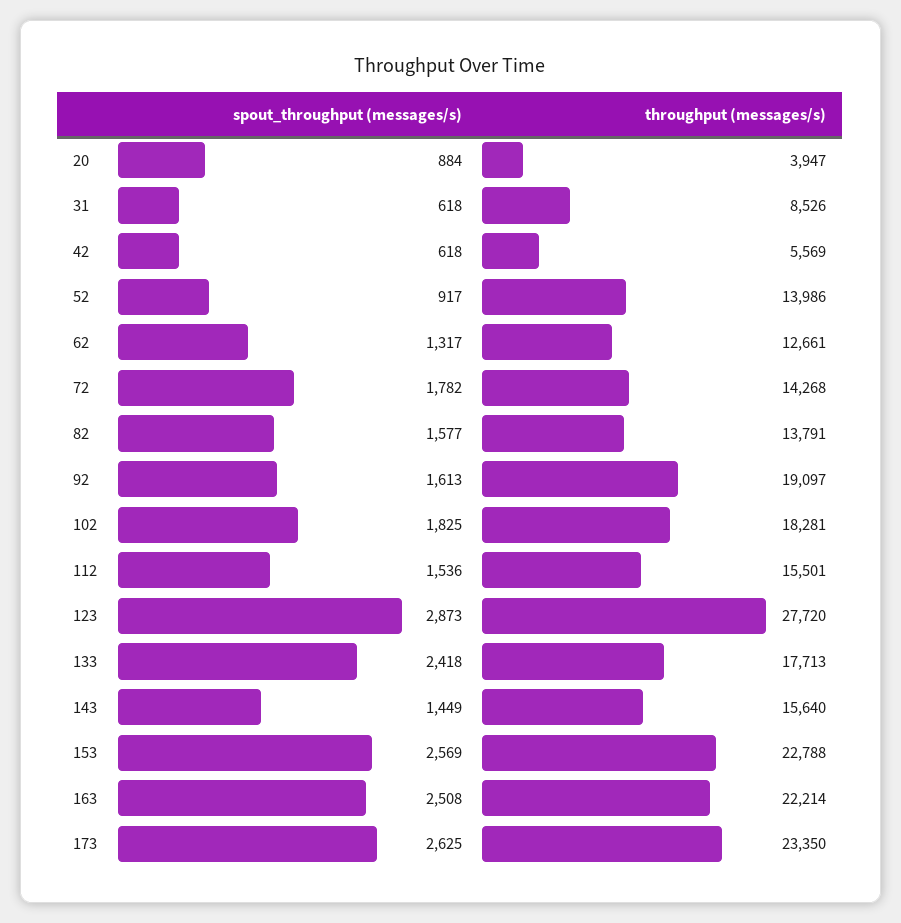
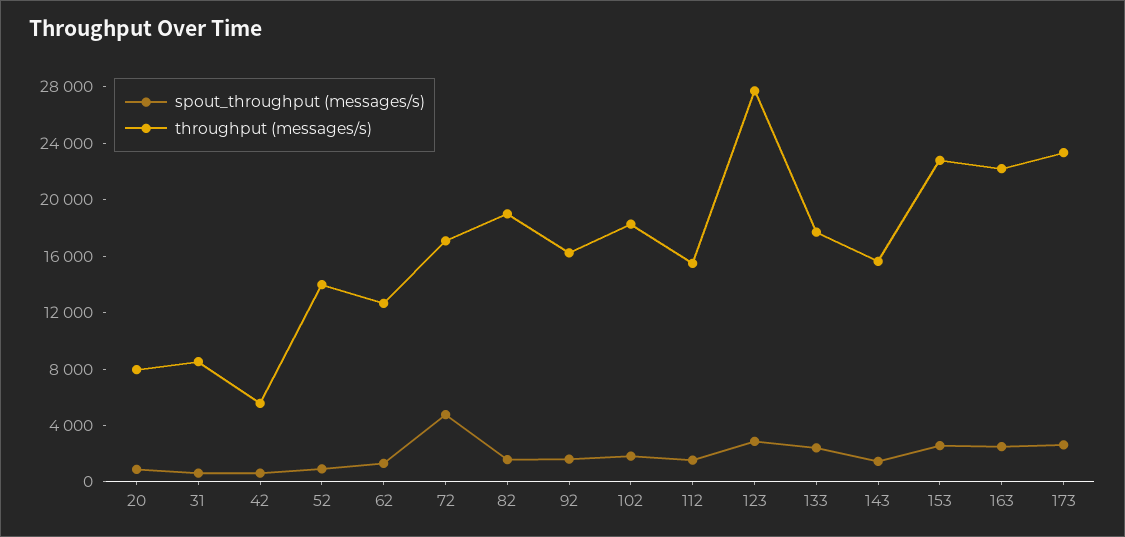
  {
    "spout_throughput (messages/s)": {
      "20": 884,
      "31": 618,
      "42": 618,
      "52": 917,
      "62": 1317,
-     "72": 1782,
+     "72": 5000,
      "82": 1577,
      "92": 1613,
      "102": 1825,
      "112": 1536,
      "123": 2873,
      "133": 2418,
      "143": 1449,
      "153": 2569,
      "163": 2508,
      "173": 2625
    },
    "throughput (messages/s)": {
-     "20": 3947,
+     "20": 8000,
      "31": 8526,
      "42": 5569,
      "52": 13986,
      "62": 12661,
-     "72": 14268,
+     "72": 17000,
-     "82": 13791,
+     "82": 19000,
-     "92": 19097,
+     "92": 16000,
      "102": 18281,
      "112": 15501,
      "123": 27720,
      "133": 17713,
      "143": 15640,
      "153": 22788,
      "163": 22214,
      "173": 23350
    }
  }

